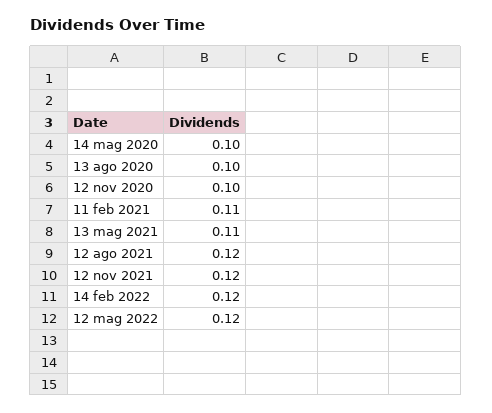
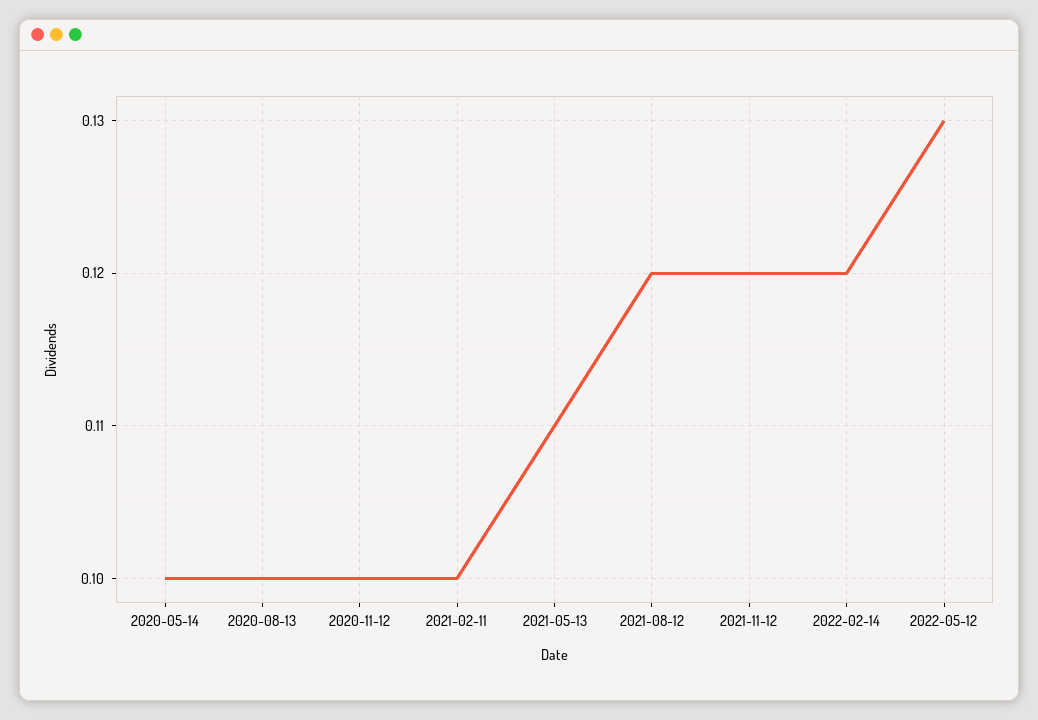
  {
    "14 mag 2020": 0.1,
    "13 ago 2020": 0.1,
    "12 nov 2020": 0.1,
-   "11 feb 2021": 0.11,
+   "11 feb 2021": 0.1,
    "13 mag 2021": 0.11,
    "12 ago 2021": 0.12,
    "12 nov 2021": 0.12,
    "14 feb 2022": 0.12,
-   "12 mag 2022": 0.12
+   "12 mag 2022": 0.13
  }

